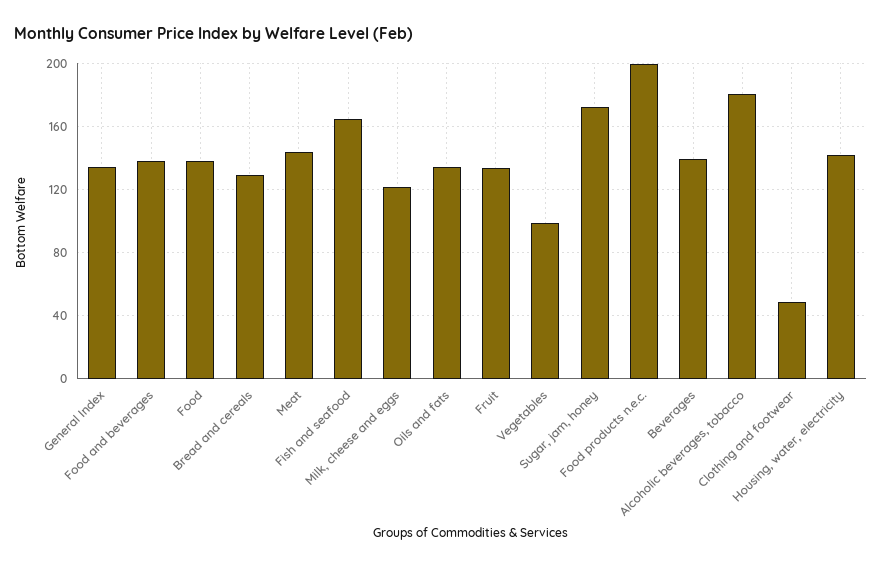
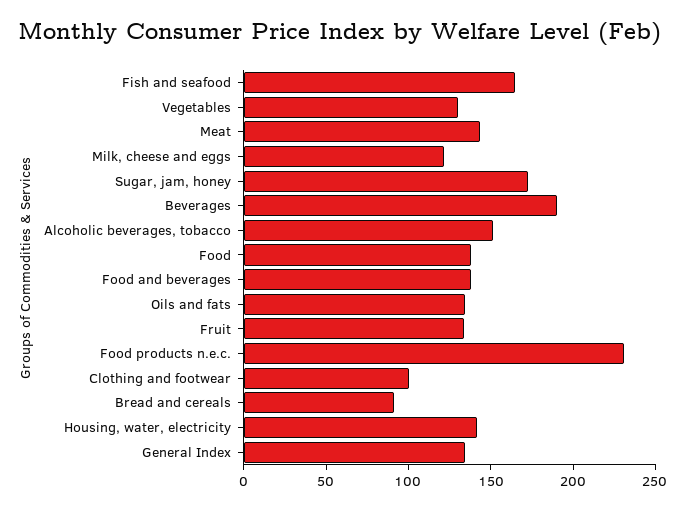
  {
    "General Index": 135,
    "Food and beverages": 140,
    "Food": 140,
-   "Bread and cereals": 130,
+   "Bread and cereals": 90,
    "Meat": 145,
    "Fish and seafood": 165,
    "Milk, cheese and eggs": 120,
    "Oils and fats": 135,
    "Fruit": 135,
-   "Vegetables": 100,
+   "Vegetables": 130,
    "Sugar, jam, honey": 175,
-   "Food products n.e.c.": 200,
+   "Food products n.e.c.": 230,
-   "Beverages": 140,
+   "Beverages": 190,
-   "Alcoholic beverages, tobacco": 180,
+   "Alcoholic beverages, tobacco": 150,
-   "Clothing and footwear": 50,
+   "Clothing and footwear": 100,
    "Housing, water, electricity": 140
  }

